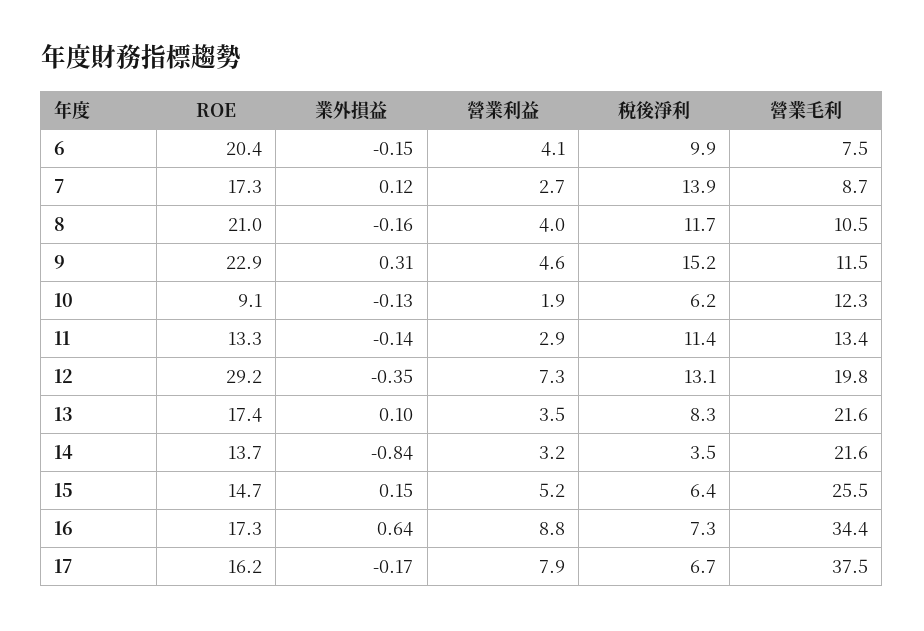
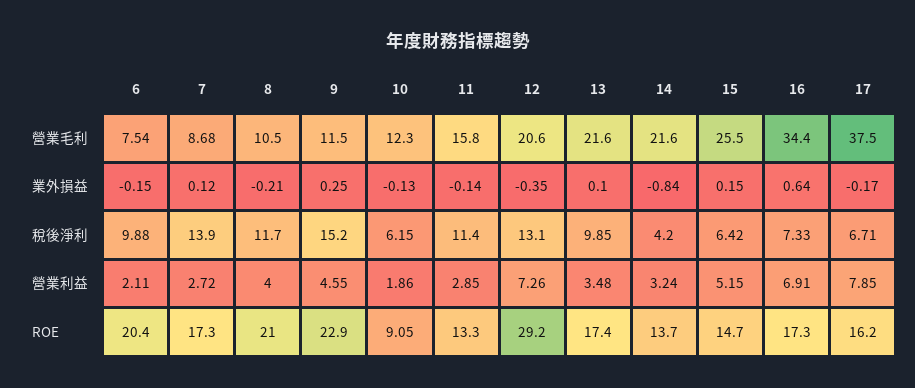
  {
    "ROE": {
      "6": 20.4,
      "7": 17.3,
      "8": 21,
      "9": 22.9,
      "10": 9.05,
      "11": 13.3,
      "12": 29.2,
      "13": 17.4,
      "14": 13.7,
      "15": 14.7,
      "16": 17.3,
      "17": 16.2
    },
    "業外損益": {
      "6": -0.15,
      "7": 0.12,
-     "8": -0.16,
+     "8": -0.21,
-     "9": 0.31,
+     "9": 0.25,
      "10": -0.13,
      "11": -0.14,
      "12": -0.35,
      "13": 0.1,
      "14": -0.84,
      "15": 0.15,
      "16": 0.64,
      "17": -0.17
    },
    "營業利益": {
-     "6": 4.1,
+     "6": 2.11,
      "7": 2.72,
      "8": 4,
      "9": 4.55,
      "10": 1.86,
      "11": 2.85,
      "12": 7.26,
      "13": 3.48,
      "14": 3.24,
      "15": 5.15,
-     "16": 8.8,
+     "16": 6.91,
      "17": 7.85
    },
    "稅後淨利": {
      "6": 9.88,
      "7": 13.9,
      "8": 11.7,
      "9": 15.2,
      "10": 6.15,
      "11": 11.4,
      "12": 13.1,
-     "13": 8.3,
+     "13": 9.85,
-     "14": 3.5,
+     "14": 4.2,
      "15": 6.42,
      "16": 7.33,
      "17": 6.71
    },
    "營業毛利": {
      "6": 7.54,
      "7": 8.68,
      "8": 10.5,
      "9": 11.5,
      "10": 12.3,
-     "11": 13.4,
+     "11": 15.8,
-     "12": 19.8,
+     "12": 20.6,
      "13": 21.6,
      "14": 21.6,
      "15": 25.5,
      "16": 34.4,
      "17": 37.5
    }
  }

